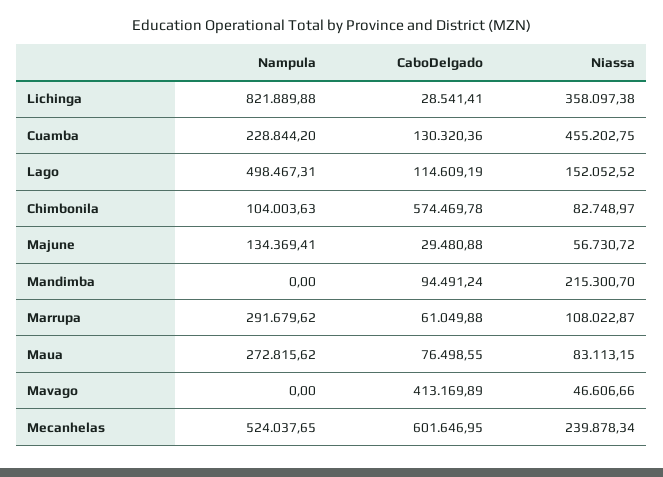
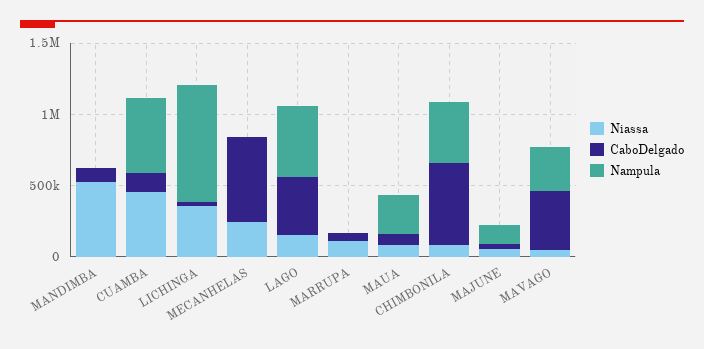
  {
    "Nampula": {
      "Lichinga": 821889.88,
-     "Cuamba": 228844.2,
+     "Cuamba": 500000,
      "Lago": 498467.31,
-     "Chimbonila": 104003.63,
+     "Chimbonila": 400000,
      "Majune": 134369.41,
      "Mandimba": 0,
-     "Marrupa": 291679.62,
+     "Marrupa": 0,
      "Maua": 272815.62,
-     "Mavago": 0,
+     "Mavago": 300000,
-     "Mecanhelas": 524037.65
+     "Mecanhelas": 0
    },
    "CaboDelgado": {
      "Lichinga": 28541.41,
      "Cuamba": 130320.36,
-     "Lago": 114609.19,
+     "Lago": 400000,
      "Chimbonila": 574469.78,
      "Majune": 29480.88,
      "Mandimba": 94491.24,
      "Marrupa": 61049.88,
      "Maua": 76498.55,
      "Mavago": 413169.89,
      "Mecanhelas": 601646.95
    },
    "Niassa": {
      "Lichinga": 358097.38,
      "Cuamba": 455202.75,
      "Lago": 152052.52,
      "Chimbonila": 82748.97,
      "Majune": 56730.72,
-     "Mandimba": 215300.7,
+     "Mandimba": 500000,
      "Marrupa": 108022.87,
      "Maua": 83113.15,
      "Mavago": 46606.66,
      "Mecanhelas": 239878.34
    }
  }

